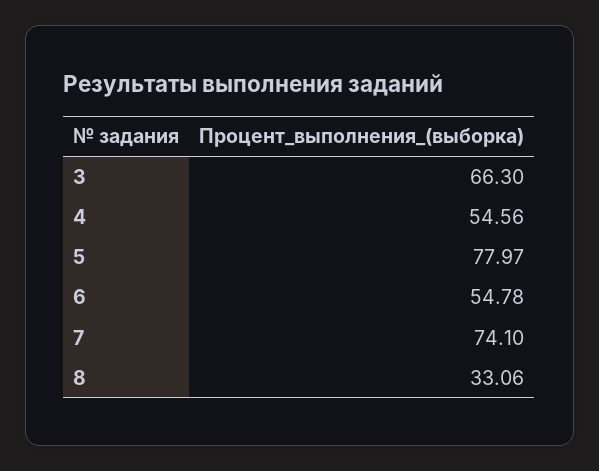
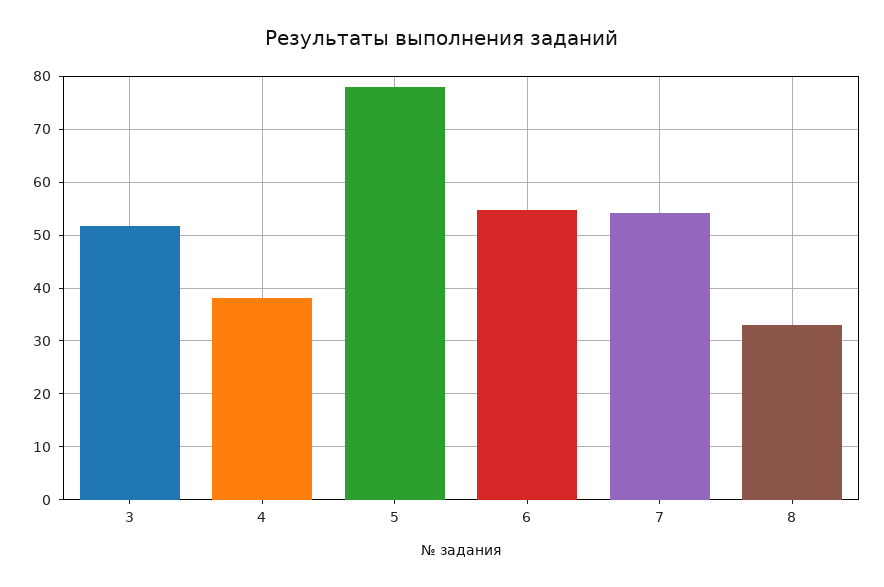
  {
-   "3": 66.3,
+   "3": 52,
-   "4": 54.56,
+   "4": 38,
    "5": 77.97,
    "6": 54.78,
-   "7": 74.1,
+   "7": 54,
    "8": 33.06
  }

